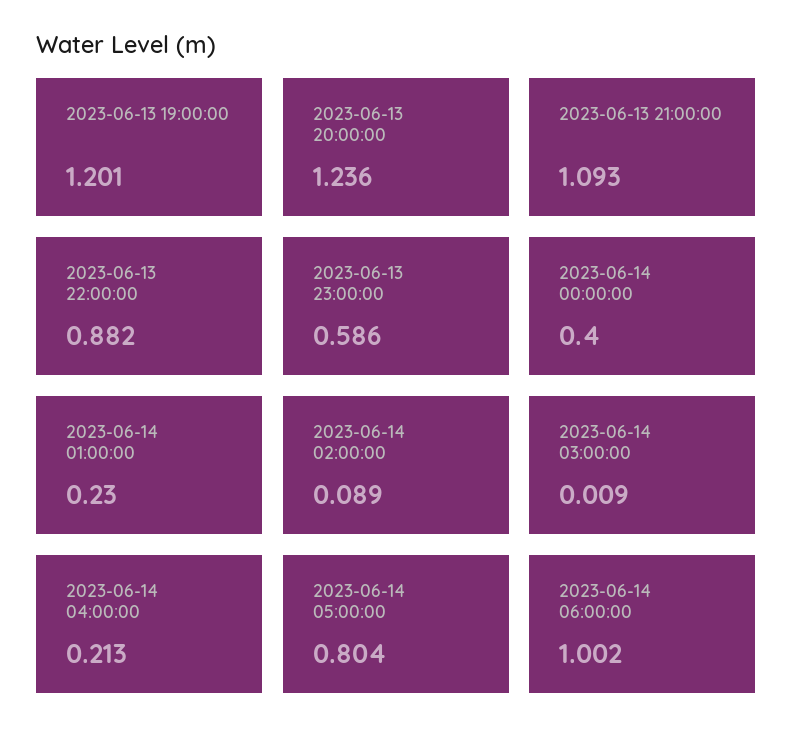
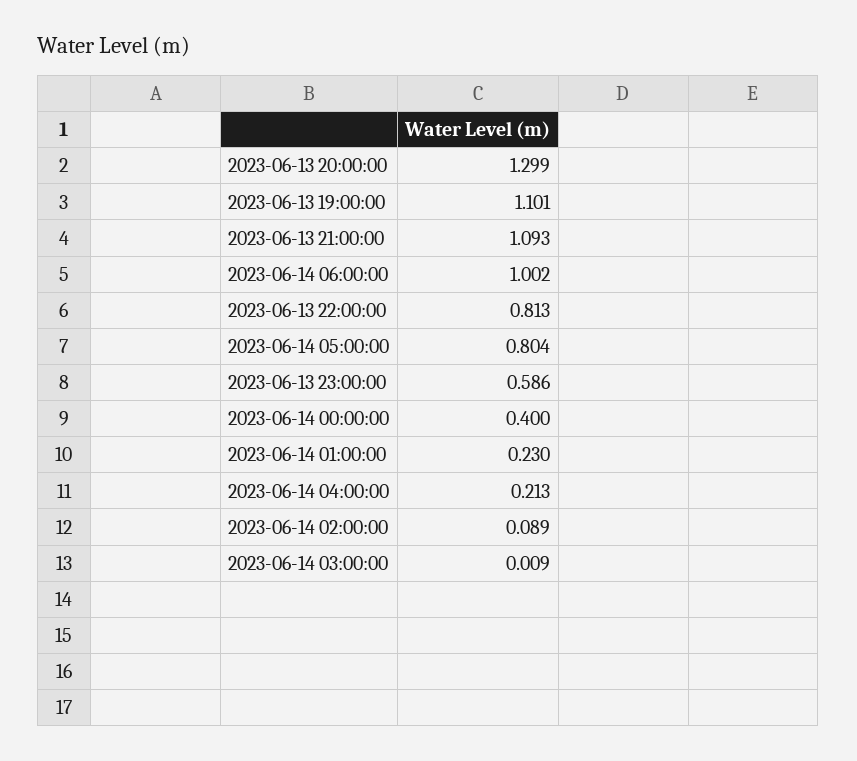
  {
-   "2023-06-13 19:00:00": 1.201,
+   "2023-06-13 19:00:00": 1.101,
-   "2023-06-13 20:00:00": 1.236,
+   "2023-06-13 20:00:00": 1.299,
    "2023-06-13 21:00:00": 1.093,
-   "2023-06-13 22:00:00": 0.882,
+   "2023-06-13 22:00:00": 0.813,
    "2023-06-13 23:00:00": 0.586,
    "2023-06-14 00:00:00": 0.4,
    "2023-06-14 01:00:00": 0.23,
    "2023-06-14 02:00:00": 0.089,
    "2023-06-14 03:00:00": 0.009,
    "2023-06-14 04:00:00": 0.213,
    "2023-06-14 05:00:00": 0.804,
    "2023-06-14 06:00:00": 1.002
  }

